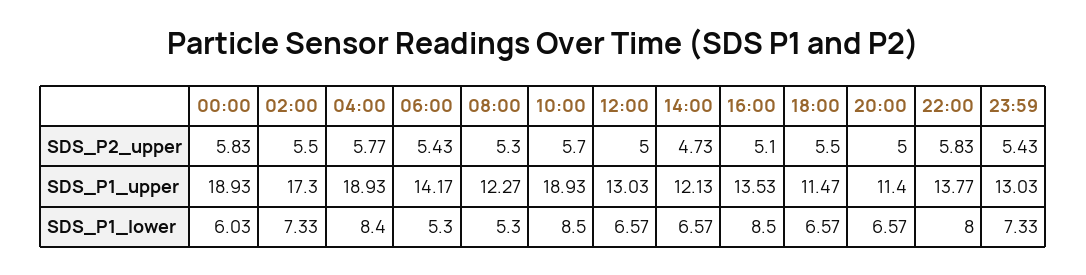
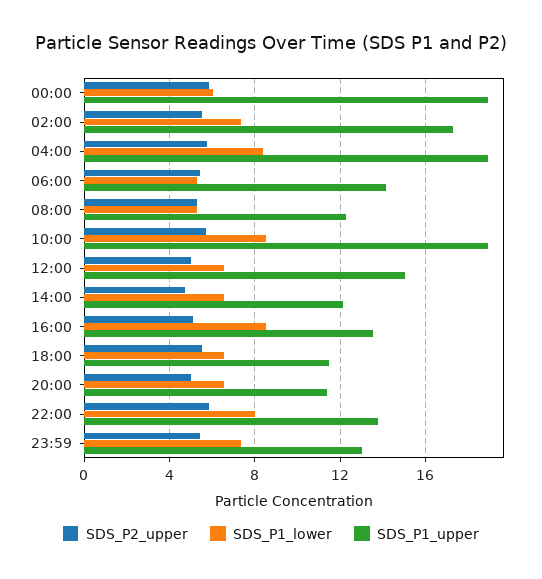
  {
    "SDS_P2_upper": {
      "00:00": 5.83,
      "02:00": 5.5,
      "04:00": 5.77,
      "06:00": 5.43,
      "08:00": 5.3,
      "10:00": 5.7,
      "12:00": 5,
      "14:00": 4.73,
      "16:00": 5.1,
      "18:00": 5.5,
      "20:00": 5,
      "22:00": 5.83,
      "23:59": 5.43
    },
    "SDS_P1_upper": {
      "00:00": 18.93,
      "02:00": 17.3,
      "04:00": 18.93,
      "06:00": 14.17,
      "08:00": 12.27,
      "10:00": 18.93,
-     "12:00": 13.03,
+     "12:00": 15,
      "14:00": 12.13,
      "16:00": 13.53,
      "18:00": 11.47,
      "20:00": 11.4,
      "22:00": 13.77,
      "23:59": 13.03
    },
    "SDS_P1_lower": {
      "00:00": 6.03,
      "02:00": 7.33,
      "04:00": 8.4,
      "06:00": 5.3,
      "08:00": 5.3,
      "10:00": 8.5,
      "12:00": 6.57,
      "14:00": 6.57,
      "16:00": 8.5,
      "18:00": 6.57,
      "20:00": 6.57,
      "22:00": 8,
      "23:59": 7.33
    }
  }

